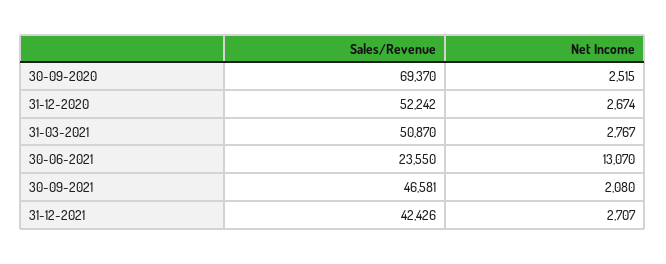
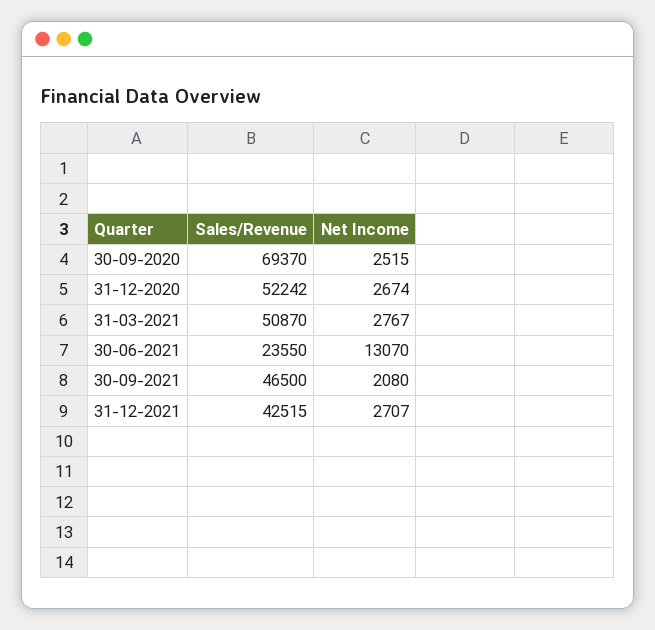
  {
    "Sales/Revenue": {
      "30-09-2020": 69370,
      "31-12-2020": 52242,
      "31-03-2021": 50870,
      "30-06-2021": 23550,
-     "30-09-2021": 46581,
+     "30-09-2021": 46500,
-     "31-12-2021": 42426
+     "31-12-2021": 42515
    },
    "Net Income": {
      "30-09-2020": 2515,
      "31-12-2020": 2674,
      "31-03-2021": 2767,
      "30-06-2021": 13070,
      "30-09-2021": 2080,
      "31-12-2021": 2707
    }
  }

